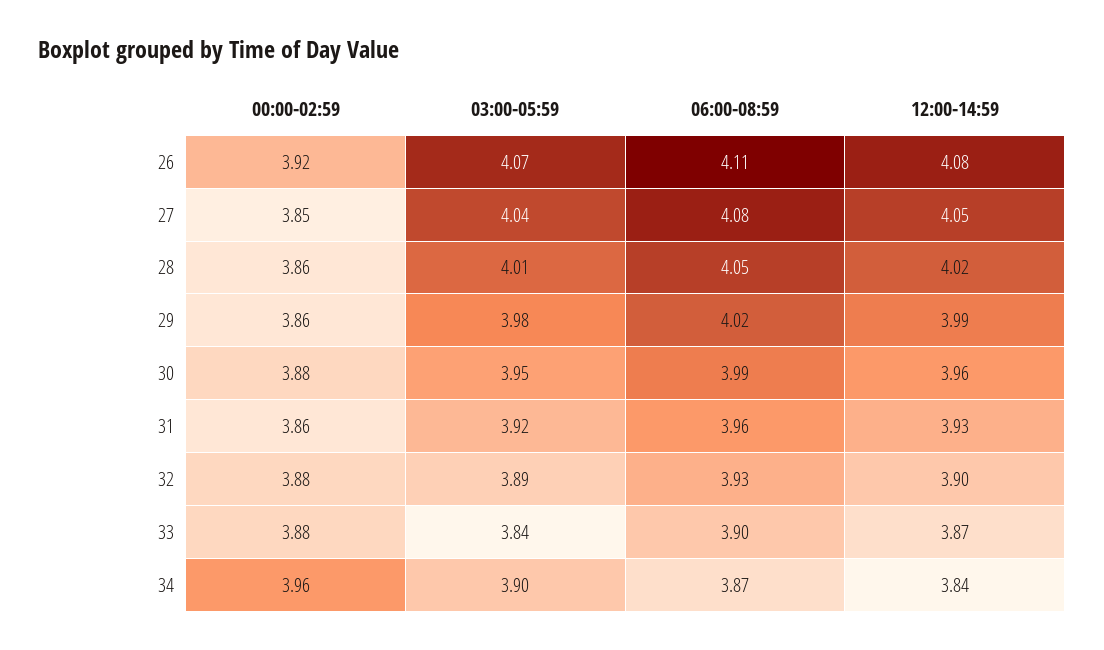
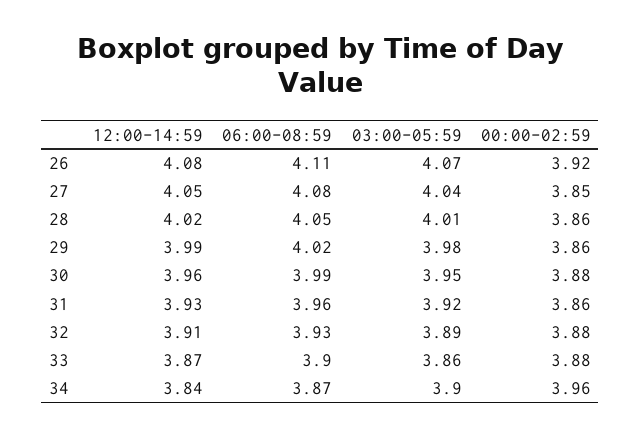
  {
    "00:00-02:59": {
      "26": 3.92,
      "27": 3.85,
      "28": 3.86,
      "29": 3.86,
      "30": 3.88,
      "31": 3.86,
      "32": 3.88,
      "33": 3.88,
      "34": 3.96
    },
    "03:00-05:59": {
      "26": 4.07,
      "27": 4.04,
      "28": 4.01,
      "29": 3.98,
      "30": 3.95,
      "31": 3.92,
      "32": 3.89,
-     "33": 3.84,
+     "33": 3.86,
      "34": 3.9
    },
    "06:00-08:59": {
      "26": 4.11,
      "27": 4.08,
      "28": 4.05,
      "29": 4.02,
      "30": 3.99,
      "31": 3.96,
      "32": 3.93,
      "33": 3.9,
      "34": 3.87
    },
    "12:00-14:59": {
      "26": 4.08,
      "27": 4.05,
      "28": 4.02,
      "29": 3.99,
      "30": 3.96,
      "31": 3.93,
-     "32": 3.9,
+     "32": 3.91,
      "33": 3.87,
      "34": 3.84
    }
  }

